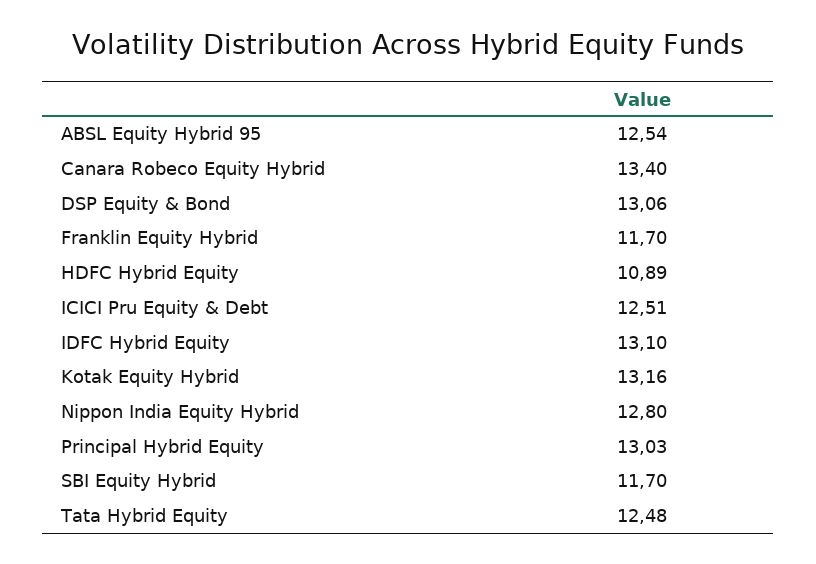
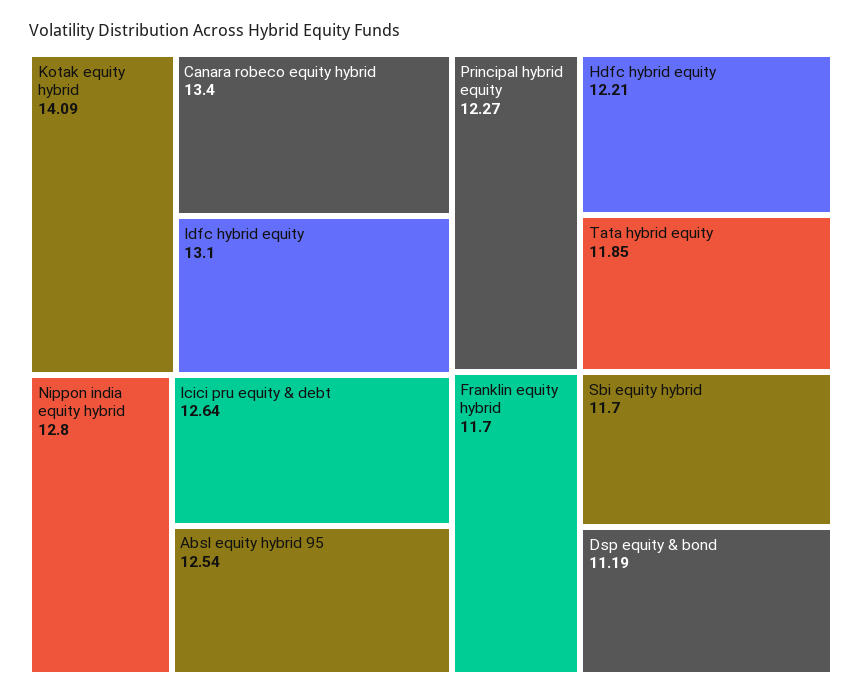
  {
    "ABSL Equity Hybrid 95": 12.54,
    "Canara Robeco Equity Hybrid": 13.4,
-   "DSP Equity & Bond": 13.06,
+   "DSP Equity & Bond": 11.19,
    "Franklin Equity Hybrid": 11.7,
-   "HDFC Hybrid Equity": 10.89,
+   "HDFC Hybrid Equity": 12.21,
-   "ICICI Pru Equity & Debt": 12.51,
+   "ICICI Pru Equity & Debt": 12.64,
    "IDFC Hybrid Equity": 13.1,
-   "Kotak Equity Hybrid": 13.16,
+   "Kotak Equity Hybrid": 14.09,
    "Nippon India Equity Hybrid": 12.8,
-   "Principal Hybrid Equity": 13.03,
+   "Principal Hybrid Equity": 12.27,
    "SBI Equity Hybrid": 11.7,
-   "Tata Hybrid Equity": 12.48
+   "Tata Hybrid Equity": 11.85
  }

